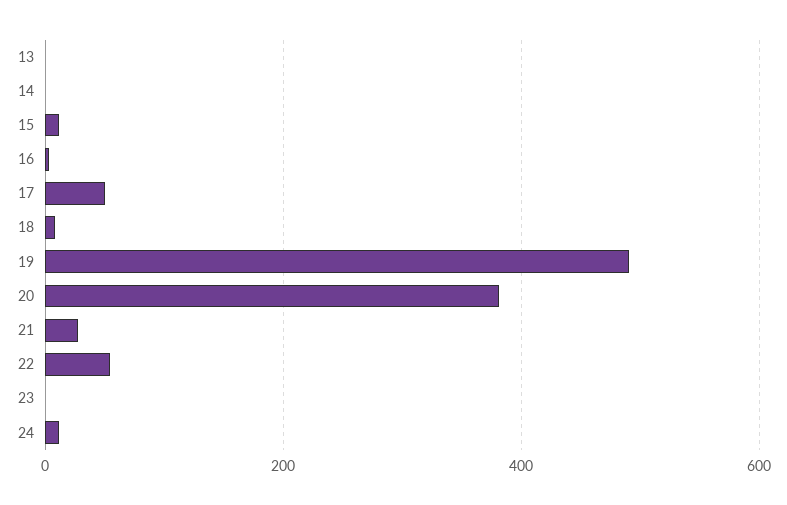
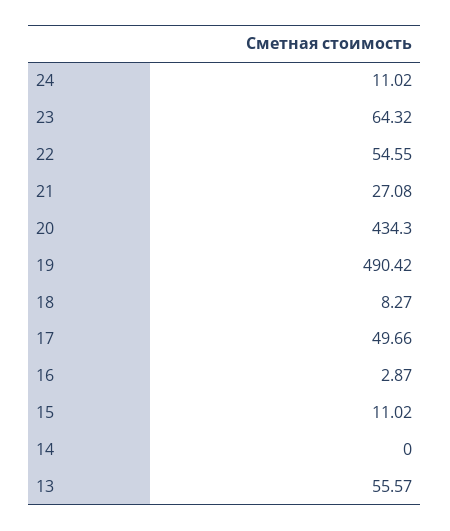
  {
-   "13": 0,
+   "13": 55.57,
    "14": 0,
    "15": 11.02,
    "16": 2.87,
    "17": 49.66,
    "18": 8.27,
    "19": 490.42,
-   "20": 380,
+   "20": 434.3,
    "21": 27.08,
    "22": 54.55,
-   "23": 0,
+   "23": 64.32,
    "24": 11.02
  }

